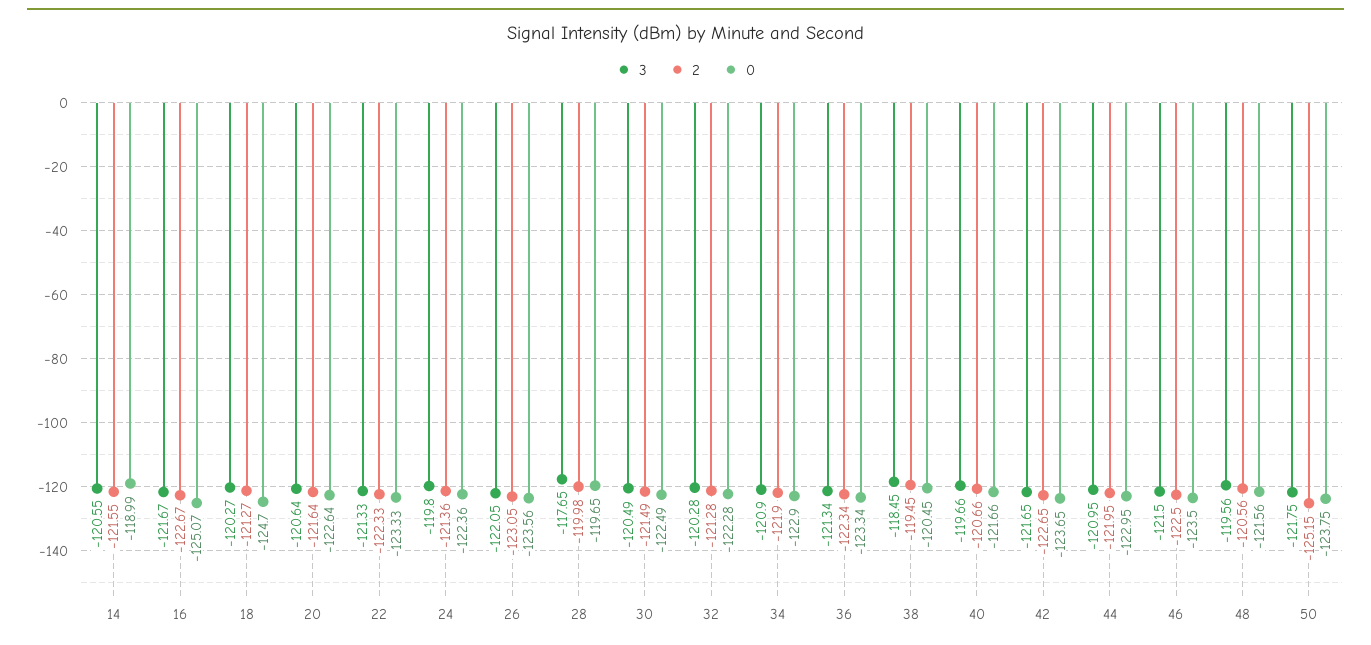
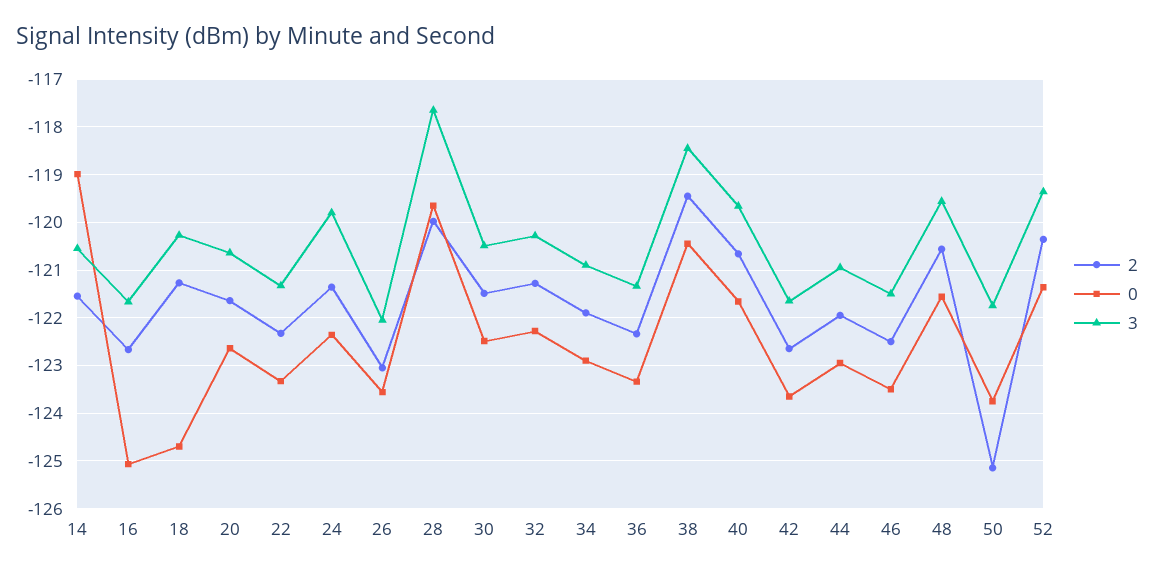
  {
    "3": {
      "14": -120.55,
      "16": -121.67,
      "18": -120.27,
      "20": -120.64,
      "22": -121.33,
      "24": -119.8,
      "26": -122.05,
      "28": -117.65,
      "30": -120.49,
      "32": -120.28,
      "34": -120.9,
      "36": -121.34,
      "38": -118.45,
      "40": -119.66,
      "42": -121.65,
      "44": -120.95,
      "46": -121.5,
      "48": -119.56,
-     "50": -121.75
+     "50": -121.75,
+     "52": -119.4
    },
    "2": {
      "14": -121.55,
      "16": -122.67,
      "18": -121.27,
      "20": -121.64,
      "22": -122.33,
      "24": -121.36,
      "26": -123.05,
      "28": -119.98,
      "30": -121.49,
      "32": -121.28,
      "34": -121.9,
      "36": -122.34,
      "38": -119.45,
      "40": -120.66,
      "42": -122.65,
      "44": -121.95,
      "46": -122.5,
      "48": -120.56,
-     "50": -125.15
+     "50": -125.15,
+     "52": -120.4
    },
    "0": {
      "14": -118.99,
      "16": -125.07,
      "18": -124.7,
      "20": -122.64,
      "22": -123.33,
      "24": -122.36,
      "26": -123.56,
      "28": -119.65,
      "30": -122.49,
      "32": -122.28,
      "34": -122.9,
      "36": -123.34,
      "38": -120.45,
      "40": -121.66,
      "42": -123.65,
      "44": -122.95,
      "46": -123.5,
      "48": -121.56,
-     "50": -123.75
+     "50": -123.75,
+     "52": -121.4
    }
  }

